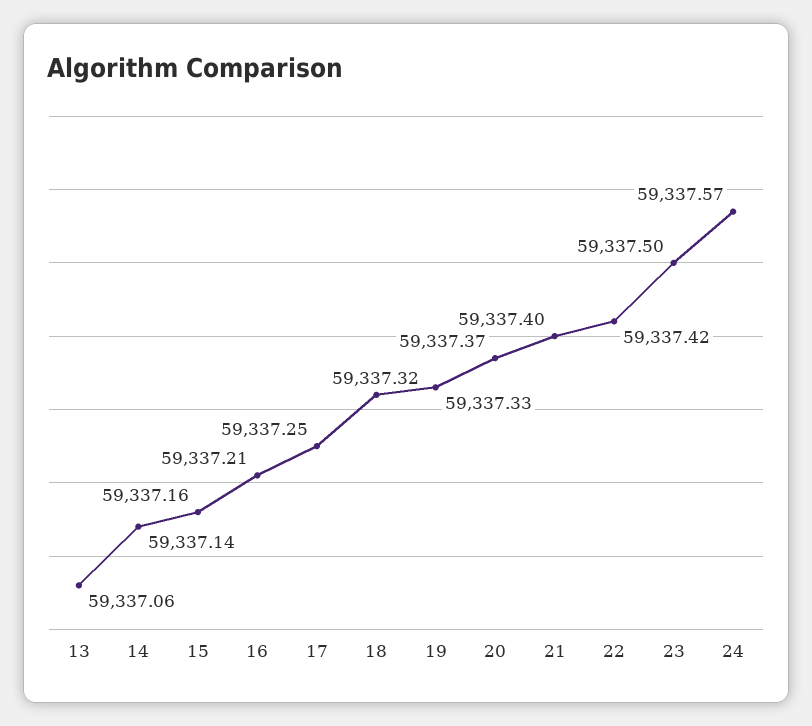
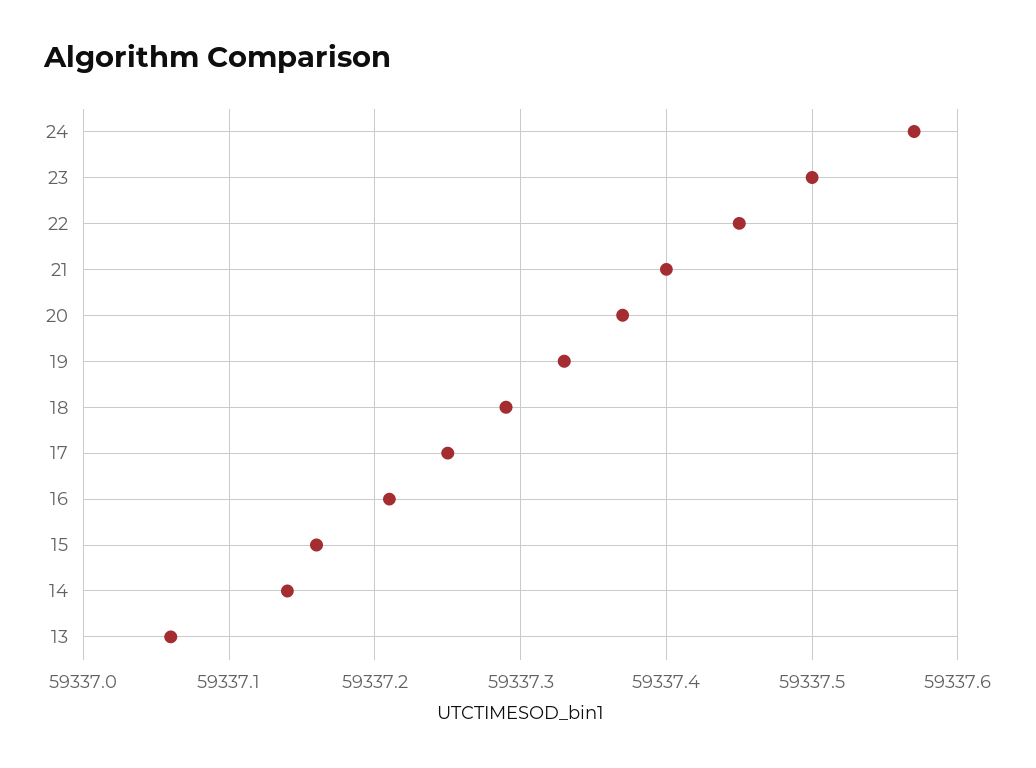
  {
    "13": 59337.06,
    "14": 59337.14,
    "15": 59337.16,
    "16": 59337.21,
    "17": 59337.25,
-   "18": 59337.32,
+   "18": 59337.29,
    "19": 59337.33,
    "20": 59337.37,
    "21": 59337.4,
-   "22": 59337.42,
+   "22": 59337.45,
    "23": 59337.5,
    "24": 59337.57
  }

